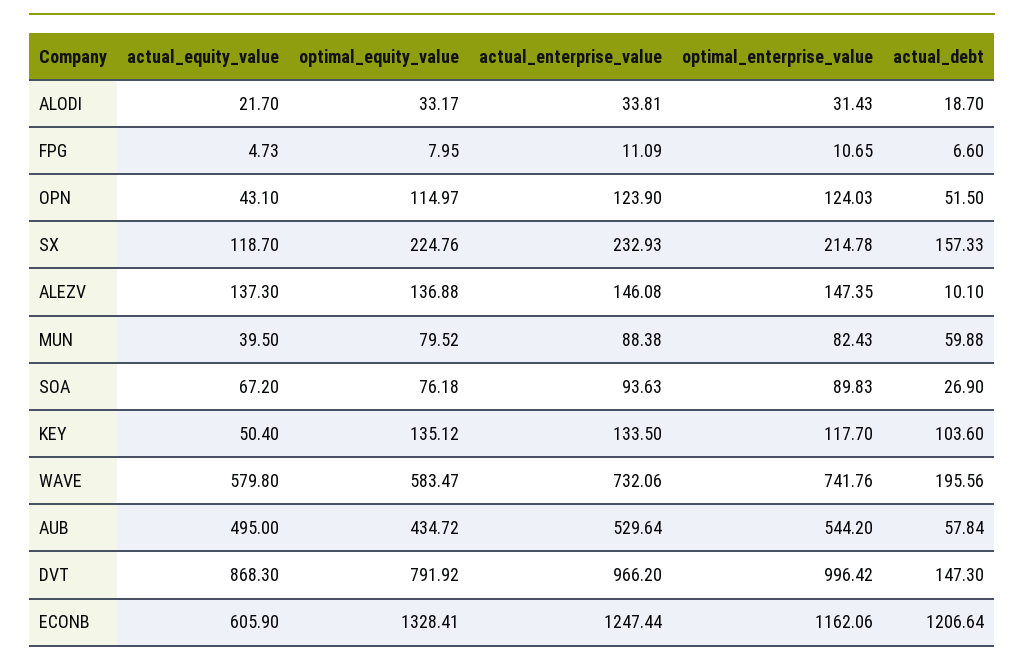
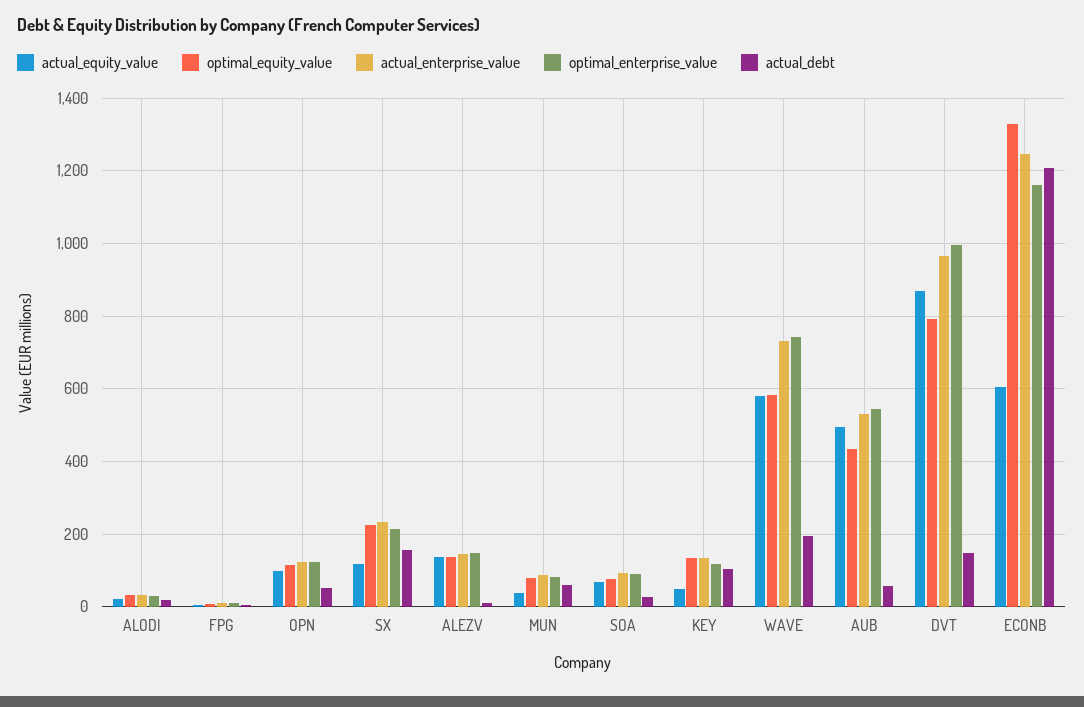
  {
    "actual_equity_value": {
      "ALODI": 21.7,
      "FPG": 4.73,
-     "OPN": 43.1,
+     "OPN": 100,
      "SX": 118.7,
      "ALEZV": 137.3,
      "MUN": 39.5,
      "SOA": 67.2,
      "KEY": 50.4,
      "WAVE": 579.8,
      "AUB": 495,
      "DVT": 868.3,
      "ECONB": 605.9
    },
    "optimal_equity_value": {
      "ALODI": 33.17,
      "FPG": 7.95,
      "OPN": 114.97,
      "SX": 224.76,
      "ALEZV": 136.88,
      "MUN": 79.52,
      "SOA": 76.18,
      "KEY": 135.12,
      "WAVE": 583.47,
      "AUB": 434.72,
      "DVT": 791.92,
      "ECONB": 1328.41
    },
    "actual_enterprise_value": {
      "ALODI": 33.81,
      "FPG": 11.09,
      "OPN": 123.9,
      "SX": 232.93,
      "ALEZV": 146.08,
      "MUN": 88.38,
      "SOA": 93.63,
      "KEY": 133.5,
      "WAVE": 732.06,
      "AUB": 529.64,
      "DVT": 966.2,
      "ECONB": 1247.44
    },
    "optimal_enterprise_value": {
      "ALODI": 31.43,
      "FPG": 10.65,
      "OPN": 124.03,
      "SX": 214.78,
      "ALEZV": 147.35,
      "MUN": 82.43,
      "SOA": 89.83,
      "KEY": 117.7,
      "WAVE": 741.76,
      "AUB": 544.2,
      "DVT": 996.42,
      "ECONB": 1162.06
    },
    "actual_debt": {
      "ALODI": 18.7,
      "FPG": 6.6,
      "OPN": 51.5,
      "SX": 157.33,
      "ALEZV": 10.1,
      "MUN": 59.88,
      "SOA": 26.9,
      "KEY": 103.6,
      "WAVE": 195.56,
      "AUB": 57.84,
      "DVT": 147.3,
      "ECONB": 1206.64
    }
  }

